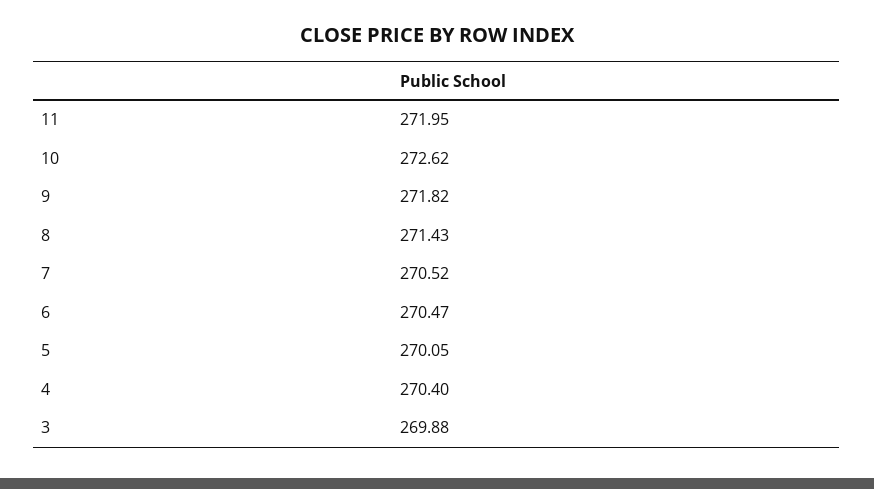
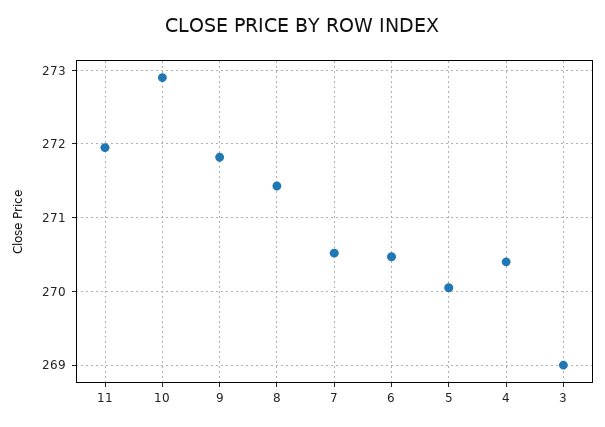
  {
    "11": 271.95,
-   "10": 272.62,
+   "10": 272.9,
    "9": 271.82,
    "8": 271.43,
    "7": 270.52,
    "6": 270.47,
    "5": 270.05,
    "4": 270.4,
-   "3": 269.88
+   "3": 269
  }

